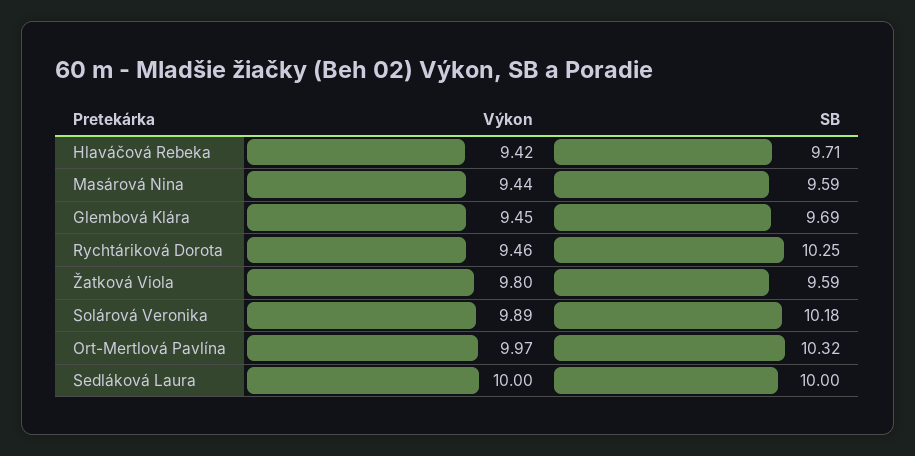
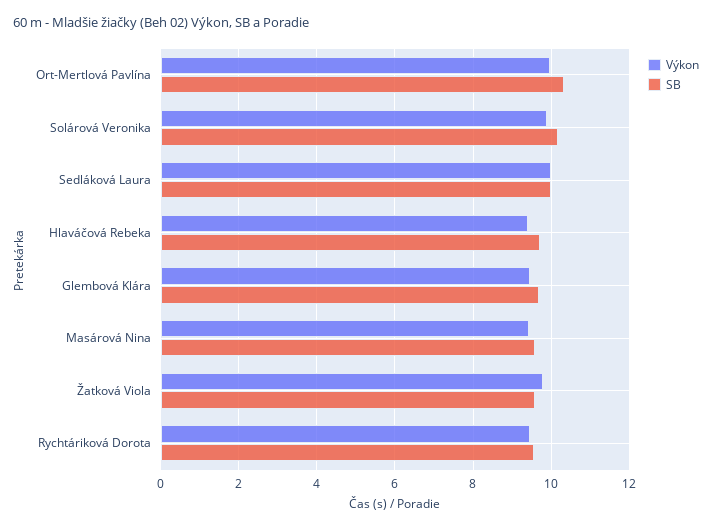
  {
    "Výkon": {
      "Hlaváčová Rebeka": 9.42,
      "Masárová Nina": 9.44,
      "Glembová Klára": 9.45,
      "Rychtáriková Dorota": 9.46,
      "Žatková Viola": 9.8,
      "Solárová Veronika": 9.89,
      "Ort-Mertlová Pavlína": 9.97,
      "Sedláková Laura": 10
    },
    "SB": {
      "Hlaváčová Rebeka": 9.71,
      "Masárová Nina": 9.59,
      "Glembová Klára": 9.69,
-     "Rychtáriková Dorota": 10.25,
+     "Rychtáriková Dorota": 9.6,
      "Žatková Viola": 9.59,
      "Solárová Veronika": 10.18,
      "Ort-Mertlová Pavlína": 10.32,
      "Sedláková Laura": 10
    }
  }

